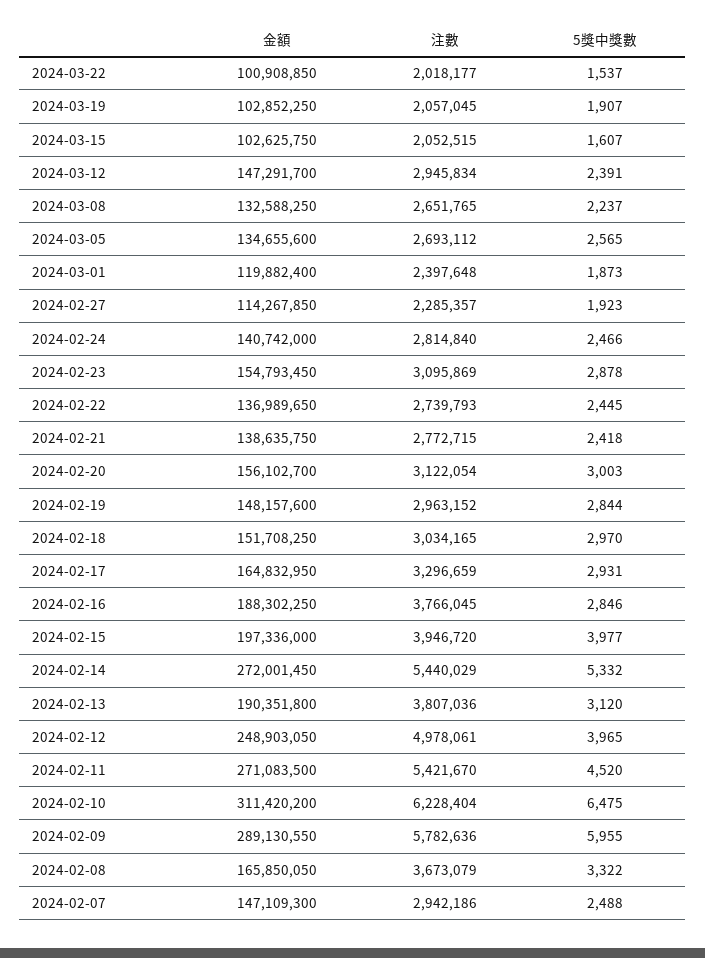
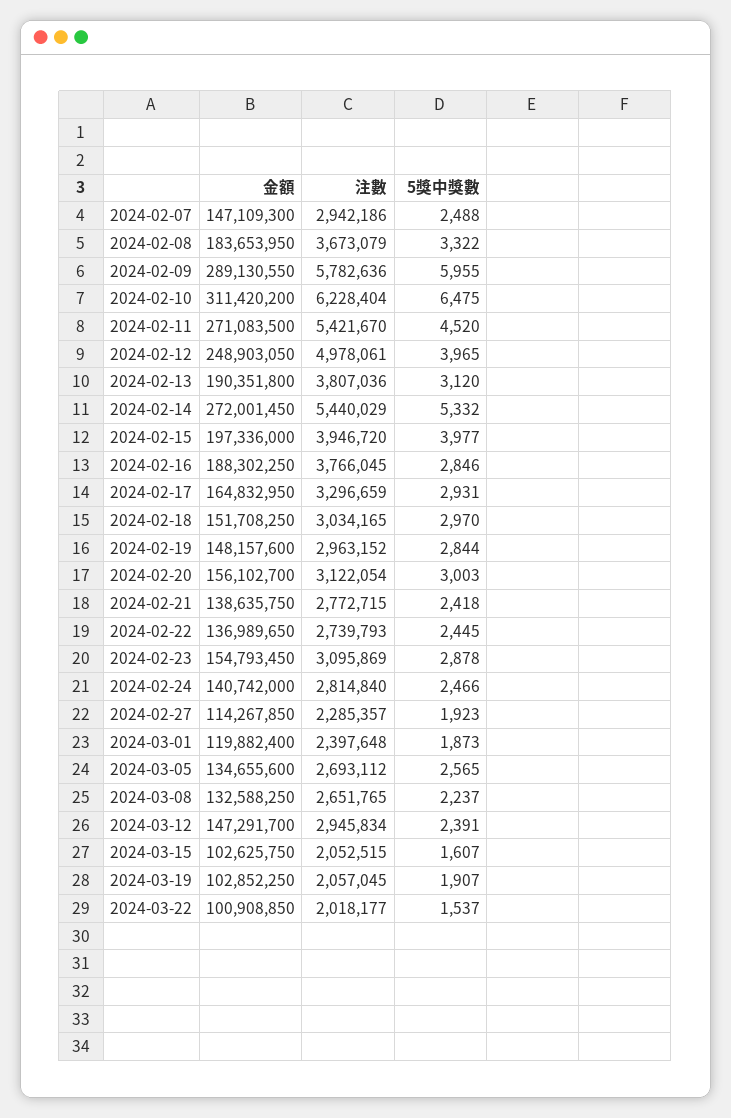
  {
    "金額": {
      "2024-03-22": 100908850,
      "2024-03-19": 102852250,
      "2024-03-15": 102625750,
      "2024-03-12": 147291700,
      "2024-03-08": 132588250,
      "2024-03-05": 134655600,
      "2024-03-01": 119882400,
      "2024-02-27": 114267850,
      "2024-02-24": 140742000,
      "2024-02-23": 154793450,
      "2024-02-22": 136989650,
      "2024-02-21": 138635750,
      "2024-02-20": 156102700,
      "2024-02-19": 148157600,
      "2024-02-18": 151708250,
      "2024-02-17": 164832950,
      "2024-02-16": 188302250,
      "2024-02-15": 197336000,
      "2024-02-14": 272001450,
      "2024-02-13": 190351800,
      "2024-02-12": 248903050,
      "2024-02-11": 271083500,
      "2024-02-10": 311420200,
      "2024-02-09": 289130550,
-     "2024-02-08": 165850050,
+     "2024-02-08": 183653950,
      "2024-02-07": 147109300
    },
    "注數": {
      "2024-03-22": 2018177,
      "2024-03-19": 2057045,
      "2024-03-15": 2052515,
      "2024-03-12": 2945834,
      "2024-03-08": 2651765,
      "2024-03-05": 2693112,
      "2024-03-01": 2397648,
      "2024-02-27": 2285357,
      "2024-02-24": 2814840,
      "2024-02-23": 3095869,
      "2024-02-22": 2739793,
      "2024-02-21": 2772715,
      "2024-02-20": 3122054,
      "2024-02-19": 2963152,
      "2024-02-18": 3034165,
      "2024-02-17": 3296659,
      "2024-02-16": 3766045,
      "2024-02-15": 3946720,
      "2024-02-14": 5440029,
      "2024-02-13": 3807036,
      "2024-02-12": 4978061,
      "2024-02-11": 5421670,
      "2024-02-10": 6228404,
      "2024-02-09": 5782636,
      "2024-02-08": 3673079,
      "2024-02-07": 2942186
    },
    "5獎中獎數": {
      "2024-03-22": 1537,
      "2024-03-19": 1907,
      "2024-03-15": 1607,
      "2024-03-12": 2391,
      "2024-03-08": 2237,
      "2024-03-05": 2565,
      "2024-03-01": 1873,
      "2024-02-27": 1923,
      "2024-02-24": 2466,
      "2024-02-23": 2878,
      "2024-02-22": 2445,
      "2024-02-21": 2418,
      "2024-02-20": 3003,
      "2024-02-19": 2844,
      "2024-02-18": 2970,
      "2024-02-17": 2931,
      "2024-02-16": 2846,
      "2024-02-15": 3977,
      "2024-02-14": 5332,
      "2024-02-13": 3120,
      "2024-02-12": 3965,
      "2024-02-11": 4520,
      "2024-02-10": 6475,
      "2024-02-09": 5955,
      "2024-02-08": 3322,
      "2024-02-07": 2488
    }
  }

